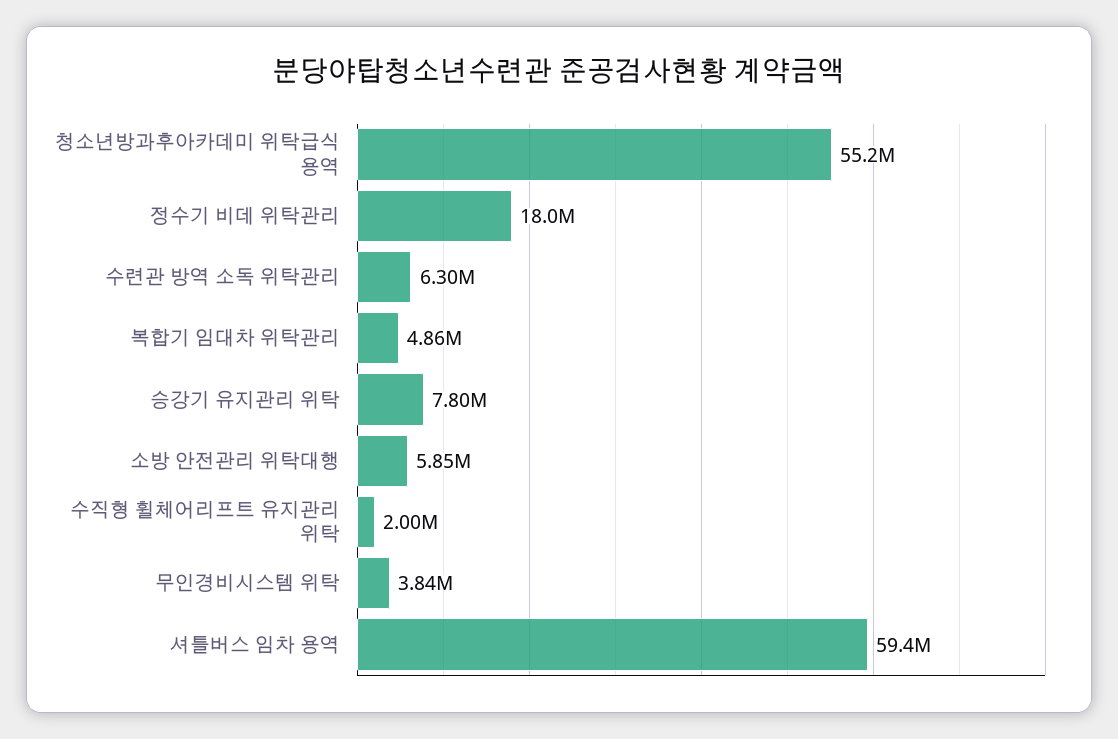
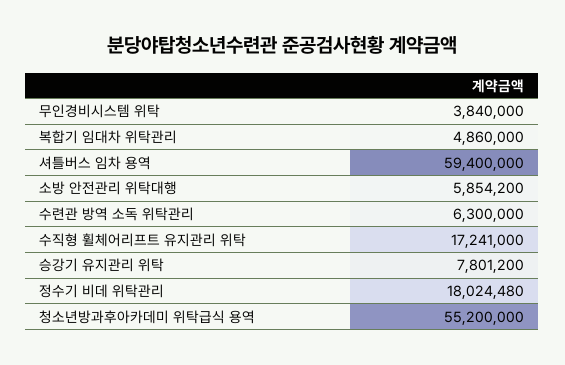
  {
    "청소년방과후아카데미 위탁급식 용역": 55200000,
    "정수기 비데 위탁관리": 18024480,
    "수련관 방역 소독 위탁관리": 6300000,
    "복합기 임대차 위탁관리": 4860000,
    "승강기 유지관리 위탁": 7801200,
    "소방 안전관리 위탁대행": 5854200,
-   "수직형 휠체어리프트 유지관리 위탁": 2000000,
+   "수직형 휠체어리프트 유지관리 위탁": 17241000,
    "무인경비시스템 위탁": 3840000,
    "셔틀버스 임차 용역": 59400000
  }

